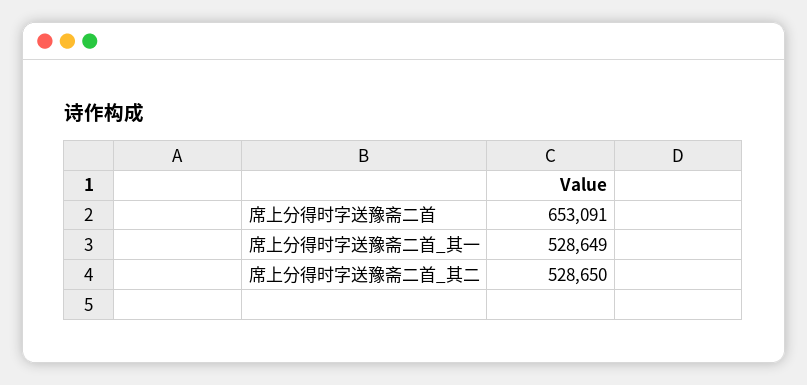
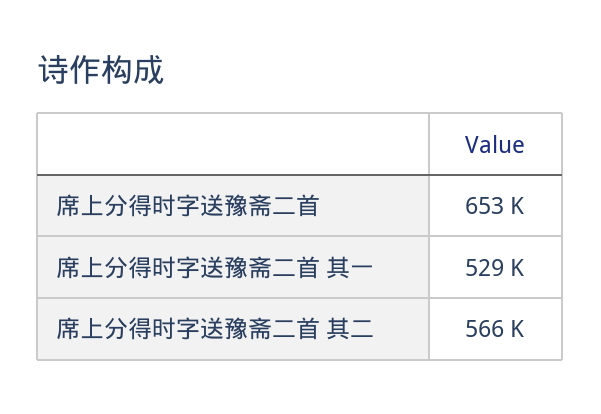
  {
    "席上分得时字送豫斋二首": 653091,
    "席上分得时字送豫斋二首_其一": 528649,
-   "席上分得时字送豫斋二首_其二": 528650
+   "席上分得时字送豫斋二首_其二": 566000
  }

